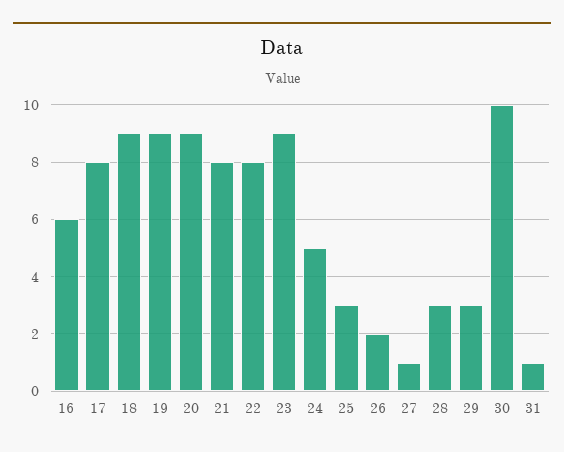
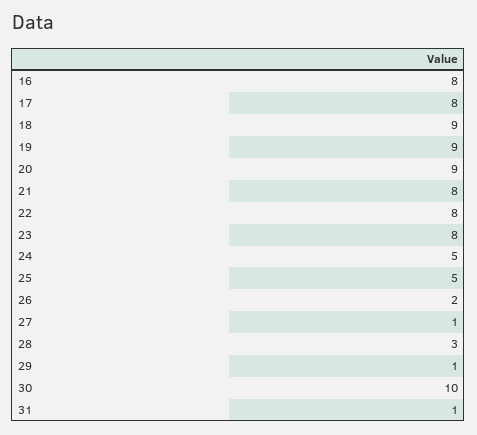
  {
-   "16": 6,
+   "16": 8,
    "17": 8,
    "18": 9,
    "19": 9,
    "20": 9,
    "21": 8,
    "22": 8,
-   "23": 9,
+   "23": 8,
    "24": 5,
-   "25": 3,
+   "25": 5,
    "26": 2,
    "27": 1,
    "28": 3,
-   "29": 3,
+   "29": 1,
    "30": 10,
    "31": 1
  }

